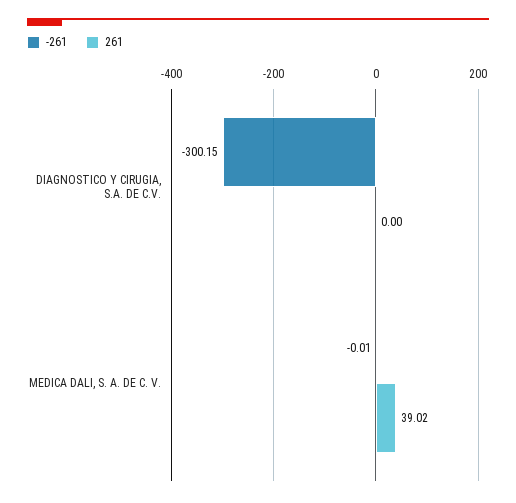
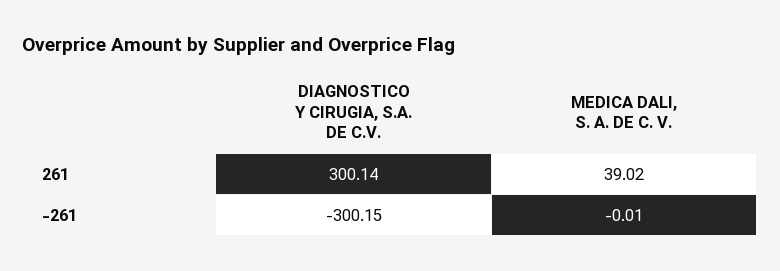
  {
    "-261": {
      "DIAGNOSTICO Y CIRUGIA, S.A. DE C.V.": -300.15,
      "MEDICA DALI, S. A. DE C. V.": -0.01
    },
    "261": {
-     "DIAGNOSTICO Y CIRUGIA, S.A. DE C.V.": 0,
+     "DIAGNOSTICO Y CIRUGIA, S.A. DE C.V.": 300.14,
      "MEDICA DALI, S. A. DE C. V.": 39.02
    }
  }

